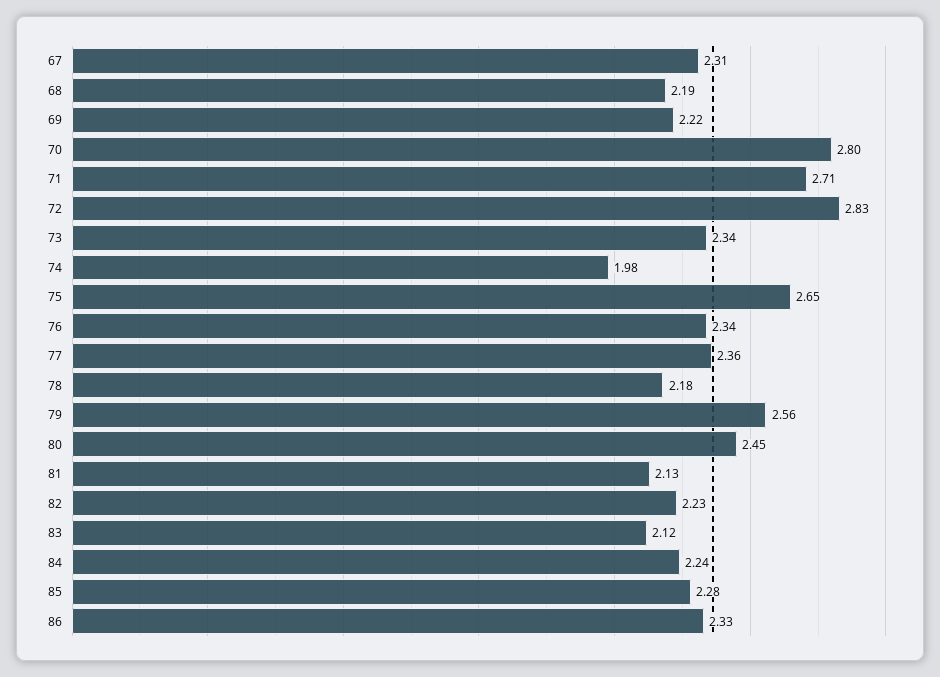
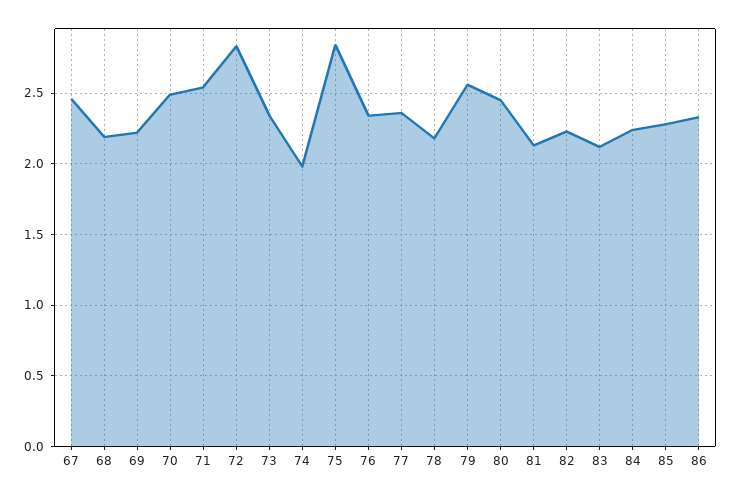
  {
-   "67": 2.31,
+   "67": 2.45,
    "68": 2.19,
    "69": 2.22,
-   "70": 2.8,
+   "70": 2.5,
-   "71": 2.71,
+   "71": 2.55,
    "72": 2.83,
    "73": 2.34,
    "74": 1.98,
-   "75": 2.65,
+   "75": 2.85,
    "76": 2.34,
    "77": 2.36,
    "78": 2.18,
    "79": 2.56,
    "80": 2.45,
    "81": 2.13,
    "82": 2.23,
    "83": 2.12,
    "84": 2.24,
    "85": 2.28,
    "86": 2.33
  }

